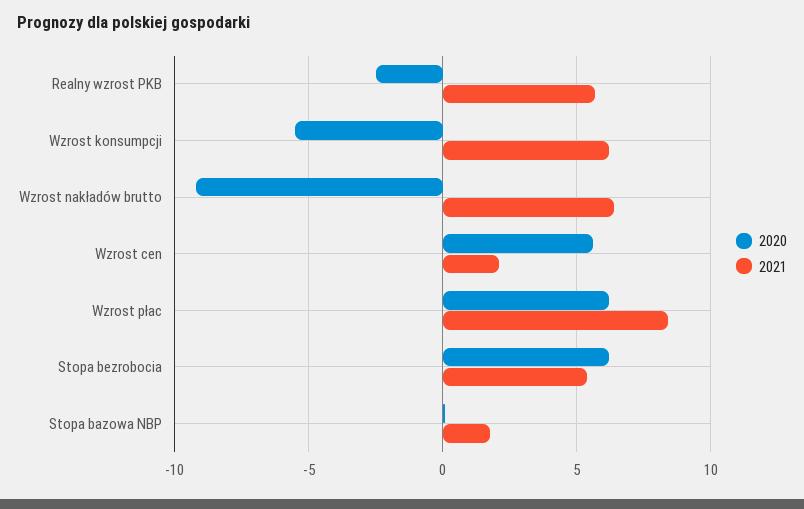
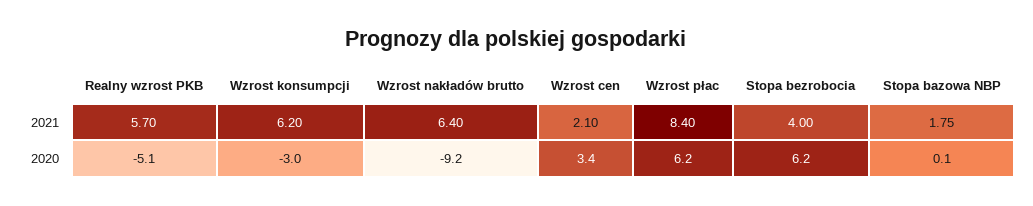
  {
    "2020": {
-     "Realny wzrost PKB": -2.5,
+     "Realny wzrost PKB": -5.1,
-     "Wzrost konsumpcji": -5.5,
+     "Wzrost konsumpcji": -3,
      "Wzrost nakładów brutto": -9.2,
-     "Wzrost cen": 5.5,
+     "Wzrost cen": 3.4,
      "Wzrost płac": 6.2,
      "Stopa bezrobocia": 6.2,
      "Stopa bazowa NBP": 0.1
    },
    "2021": {
      "Realny wzrost PKB": 5.7,
      "Wzrost konsumpcji": 6.2,
      "Wzrost nakładów brutto": 6.4,
      "Wzrost cen": 2.1,
      "Wzrost płac": 8.4,
-     "Stopa bezrobocia": 5.5,
+     "Stopa bezrobocia": 4,
      "Stopa bazowa NBP": 1.75
    }
  }

